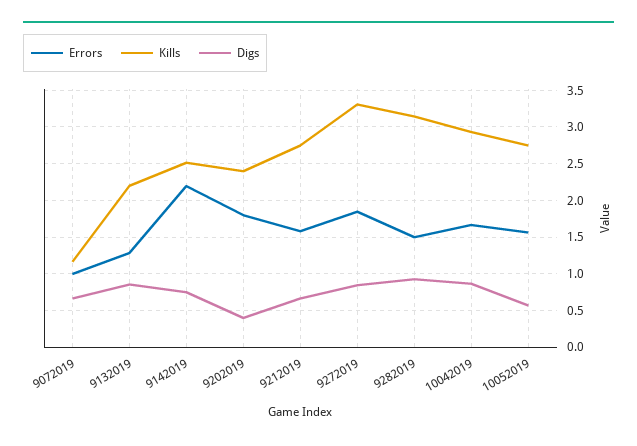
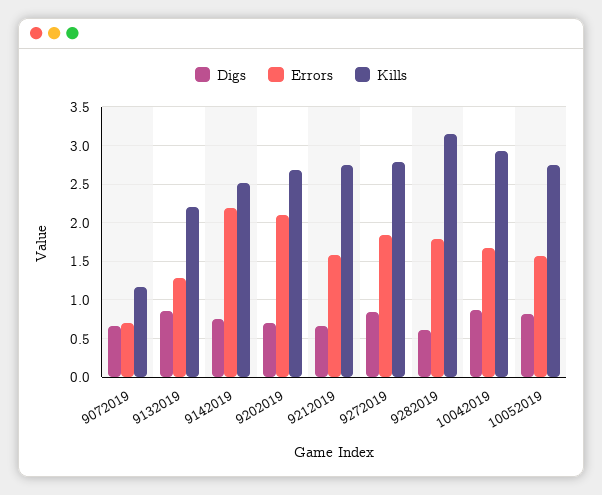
  {
    "Errors": {
-     "9072019": 1,
+     "9072019": 0.7,
      "9132019": 1.3,
      "9142019": 2.2,
-     "9202019": 1.8,
+     "9202019": 2.1,
      "9212019": 1.6,
      "9272019": 1.8,
-     "9282019": 1.5,
+     "9282019": 1.8,
      "10042019": 1.7,
      "10052019": 1.6
    },
    "Kills": {
      "9072019": 1.2,
      "9132019": 2.2,
      "9142019": 2.5,
-     "9202019": 2.4,
+     "9202019": 2.7,
      "9212019": 2.8,
-     "9272019": 3.3,
+     "9272019": 2.8,
      "9282019": 3.1,
      "10042019": 2.9,
      "10052019": 2.8
    },
    "Digs": {
      "9072019": 0.7,
      "9132019": 0.9,
      "9142019": 0.8,
-     "9202019": 0.4,
+     "9202019": 0.7,
      "9212019": 0.7,
      "9272019": 0.8,
-     "9282019": 0.9,
+     "9282019": 0.6,
      "10042019": 0.9,
-     "10052019": 0.6
+     "10052019": 0.8
    }
  }

